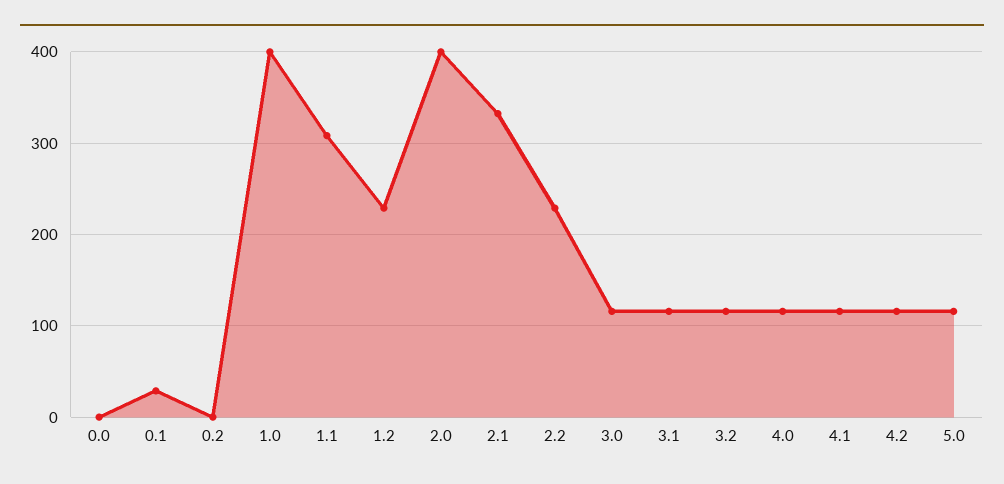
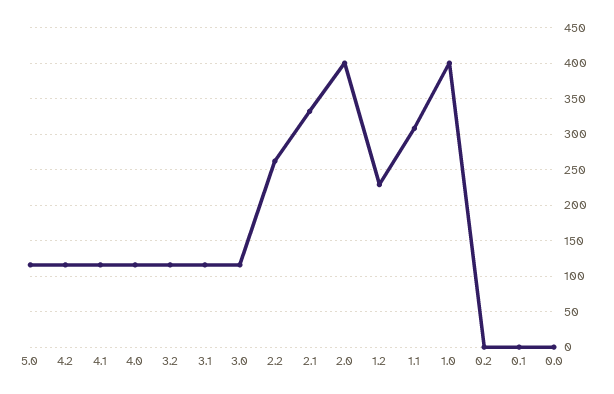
  {
    "0.0": 0,
-   "0.1": 30,
+   "0.1": 0,
    "0.2": 0,
    "1.0": 400,
    "1.1": 310,
    "1.2": 230,
    "2.0": 400,
    "2.1": 330,
-   "2.2": 230,
+   "2.2": 260,
    "3.0": 120,
    "3.1": 120,
    "3.2": 120,
    "4.0": 120,
    "4.1": 120,
    "4.2": 120,
    "5.0": 120
  }

